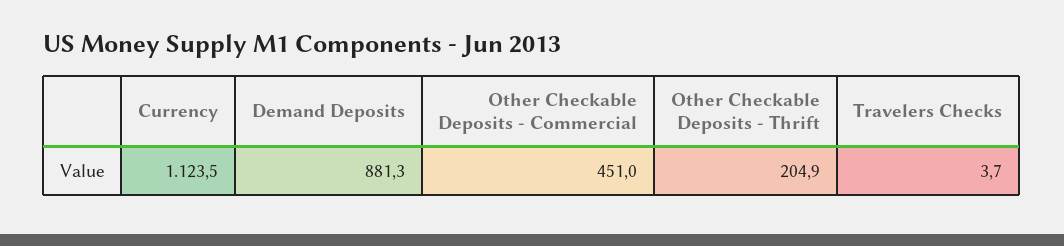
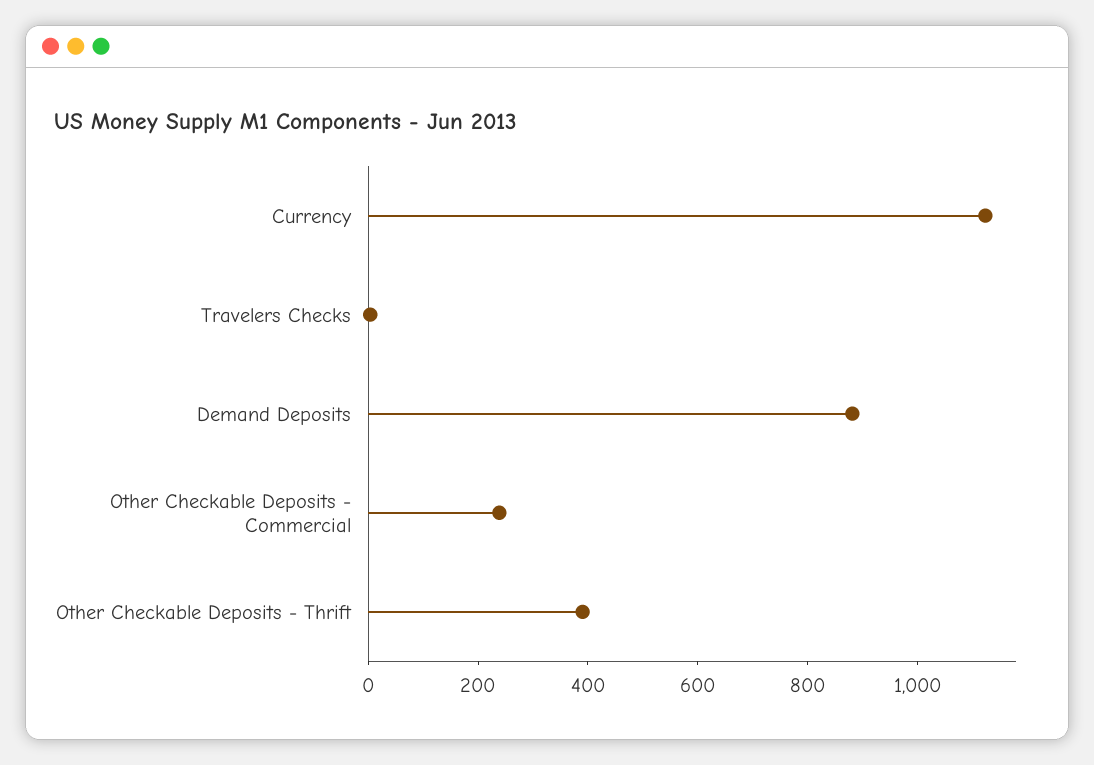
  {
    "Currency": 1123.5,
    "Demand Deposits": 881.3,
-   "Other Checkable Deposits - Commercial": 451,
+   "Other Checkable Deposits - Commercial": 250,
-   "Other Checkable Deposits - Thrift": 204.9,
+   "Other Checkable Deposits - Thrift": 400,
    "Travelers Checks": 3.7
  }

